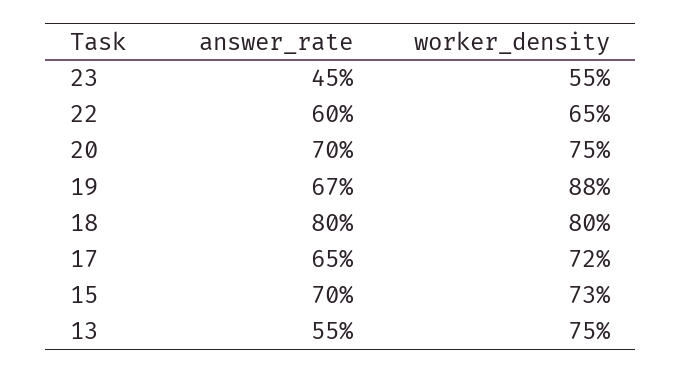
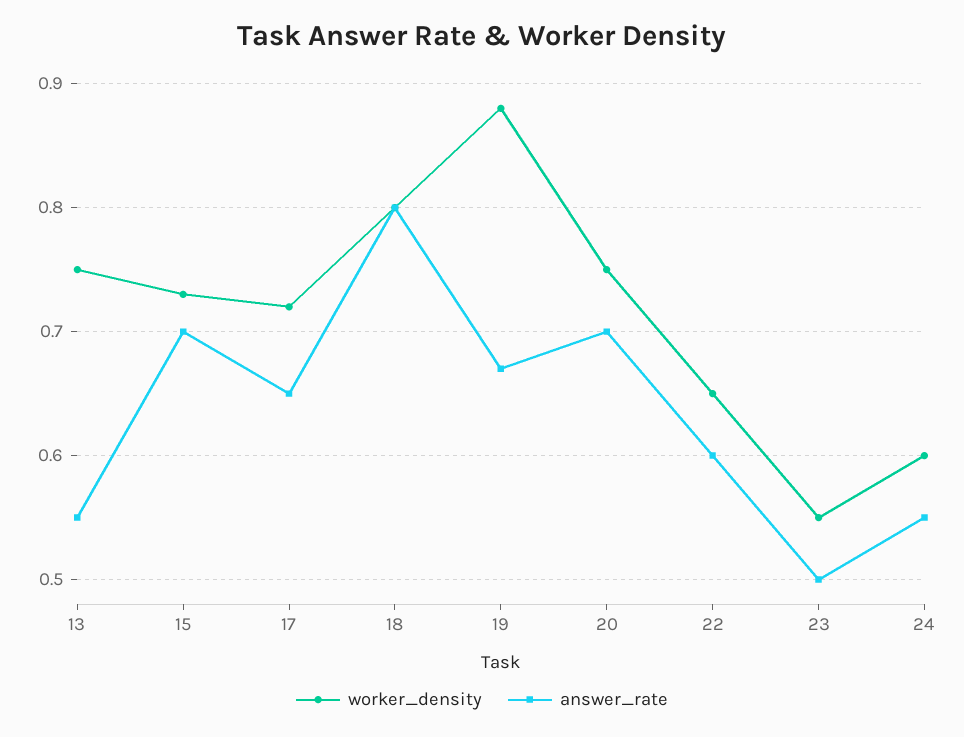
  {
    "answer_rate": {
-     "23": 0.45,
+     "23": 0.5,
      "22": 0.6,
      "20": 0.7,
      "19": 0.67,
      "18": 0.8,
      "17": 0.65,
      "15": 0.7,
-     "13": 0.55
+     "13": 0.55,
+     "24": 0.55
    },
    "worker_density": {
      "23": 0.55,
      "22": 0.65,
      "20": 0.75,
      "19": 0.88,
      "18": 0.8,
      "17": 0.72,
      "15": 0.73,
-     "13": 0.75
+     "13": 0.75,
+     "24": 0.6
    }
  }

